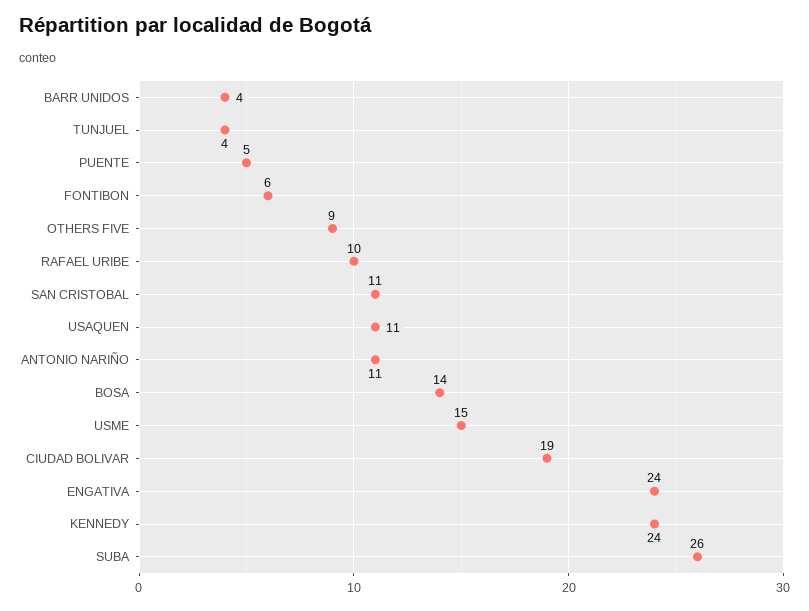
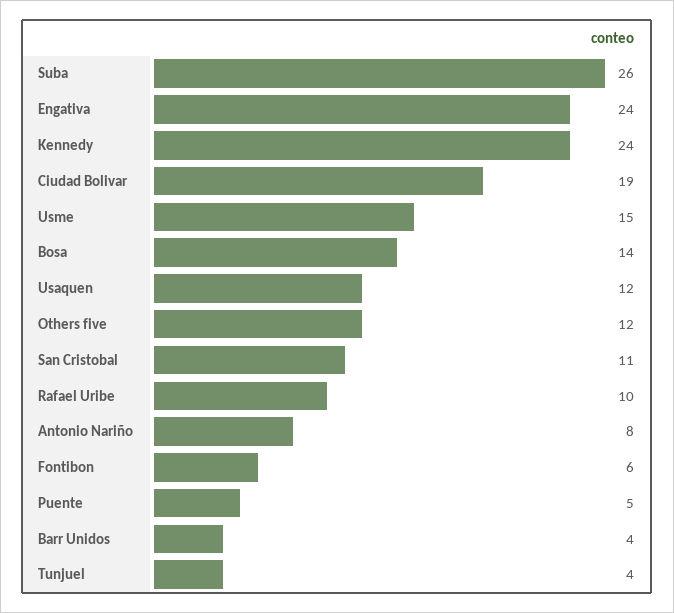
  {
    "BARR UNIDOS": 4,
    "TUNJUEL": 4,
    "PUENTE": 5,
    "FONTIBON": 6,
-   "OTHERS FIVE": 9,
+   "OTHERS FIVE": 12,
    "RAFAEL URIBE": 10,
    "SAN CRISTOBAL": 11,
-   "USAQUEN": 11,
+   "USAQUEN": 12,
-   "ANTONIO NARIÑO": 11,
+   "ANTONIO NARIÑO": 8,
    "BOSA": 14,
    "USME": 15,
    "CIUDAD BOLIVAR": 19,
    "ENGATIVA": 24,
    "KENNEDY": 24,
    "SUBA": 26
  }

